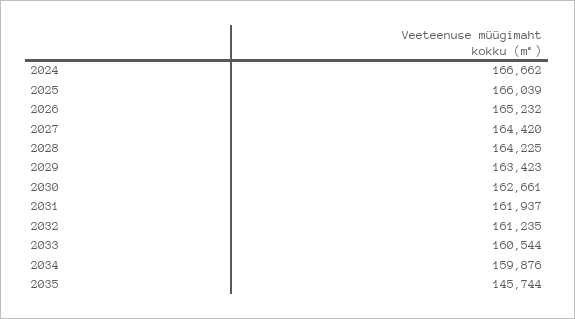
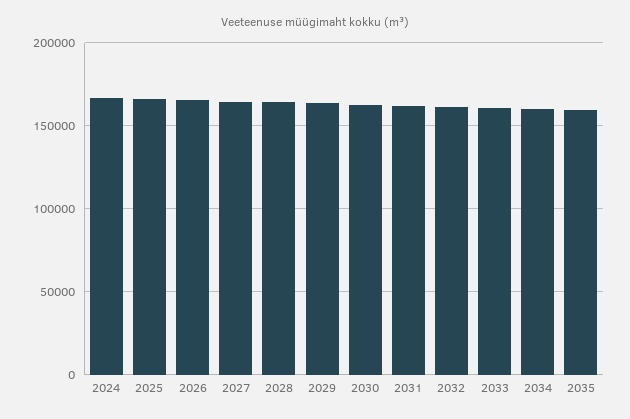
  {
    "2024": 166662,
    "2025": 166039,
    "2026": 165232,
    "2027": 164420,
    "2028": 164225,
    "2029": 163423,
    "2030": 162661,
    "2031": 161937,
    "2032": 161235,
    "2033": 160544,
    "2034": 159876,
-   "2035": 145744
+   "2035": 160000
  }

